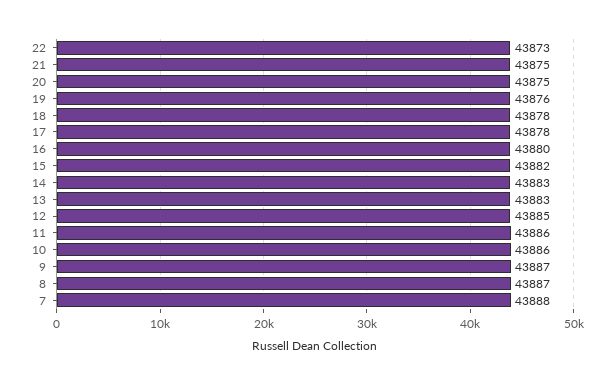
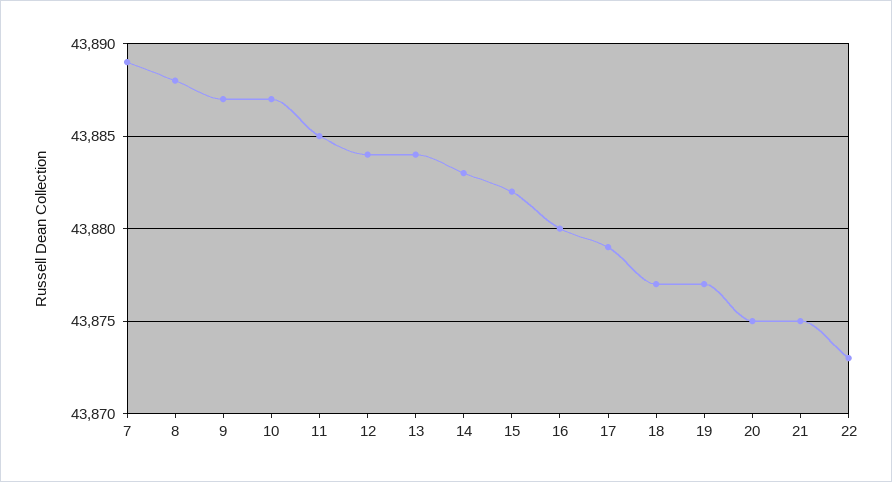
  {
    "22": 43873,
    "21": 43875,
    "20": 43875,
-   "19": 43876,
+   "19": 43877,
-   "18": 43878,
+   "18": 43877,
-   "17": 43878,
+   "17": 43879,
    "16": 43880,
    "15": 43882,
    "14": 43883,
-   "13": 43883,
+   "13": 43884,
-   "12": 43885,
+   "12": 43884,
-   "11": 43886,
+   "11": 43885,
-   "10": 43886,
+   "10": 43887,
    "9": 43887,
-   "8": 43887,
+   "8": 43888,
-   "7": 43888
+   "7": 43889
  }

